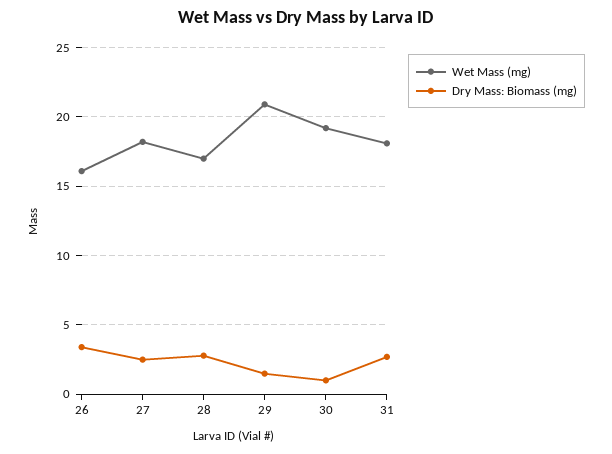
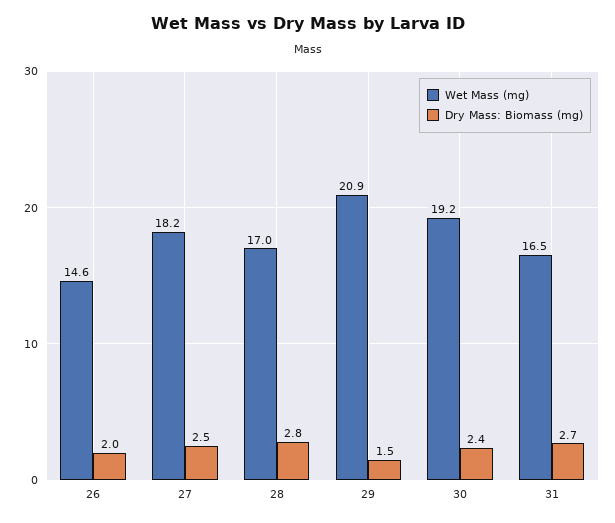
  {
    "Wet Mass (mg)": {
-     "26": 16,
+     "26": 14.6,
      "27": 18.2,
      "28": 17,
      "29": 20.9,
      "30": 19.2,
-     "31": 18
+     "31": 16.5
    },
    "Dry Mass: Biomass (mg)": {
-     "26": 3.5,
+     "26": 2,
      "27": 2.5,
      "28": 2.8,
      "29": 1.5,
-     "30": 1,
+     "30": 2.4,
      "31": 2.7
    }
  }

